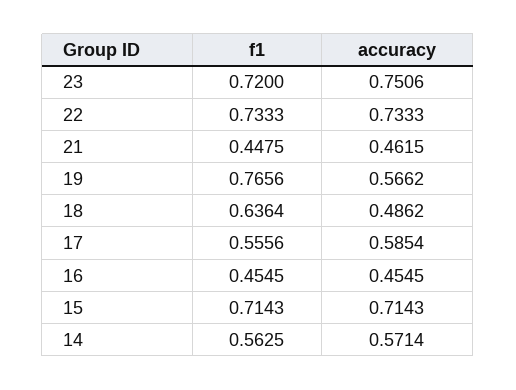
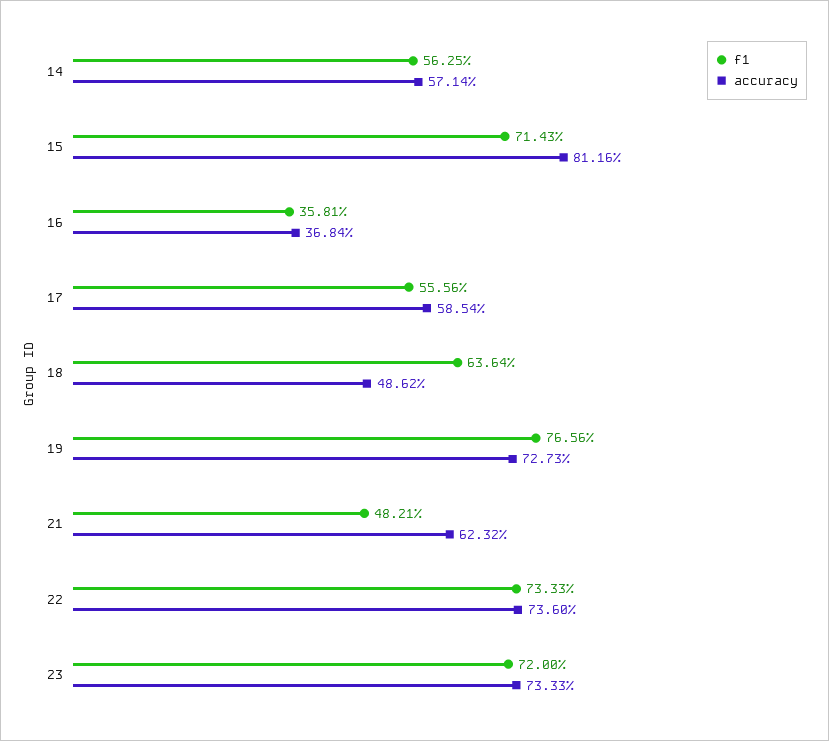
  {
    "f1": {
      "23": 0.72,
      "22": 0.7333,
-     "21": 0.4475,
+     "21": 0.4821,
      "19": 0.7656,
      "18": 0.6364,
      "17": 0.5556,
-     "16": 0.4545,
+     "16": 0.3581,
      "15": 0.7143,
      "14": 0.5625
    },
    "accuracy": {
-     "23": 0.7506,
+     "23": 0.7333,
-     "22": 0.7333,
+     "22": 0.736,
-     "21": 0.4615,
+     "21": 0.6232,
-     "19": 0.5662,
+     "19": 0.7273,
      "18": 0.4862,
      "17": 0.5854,
-     "16": 0.4545,
+     "16": 0.3684,
-     "15": 0.7143,
+     "15": 0.8116,
      "14": 0.5714
    }
  }

